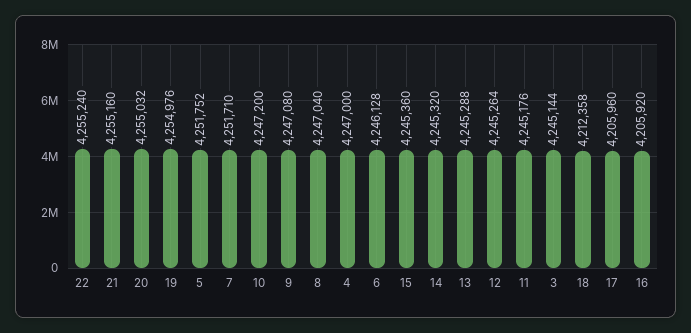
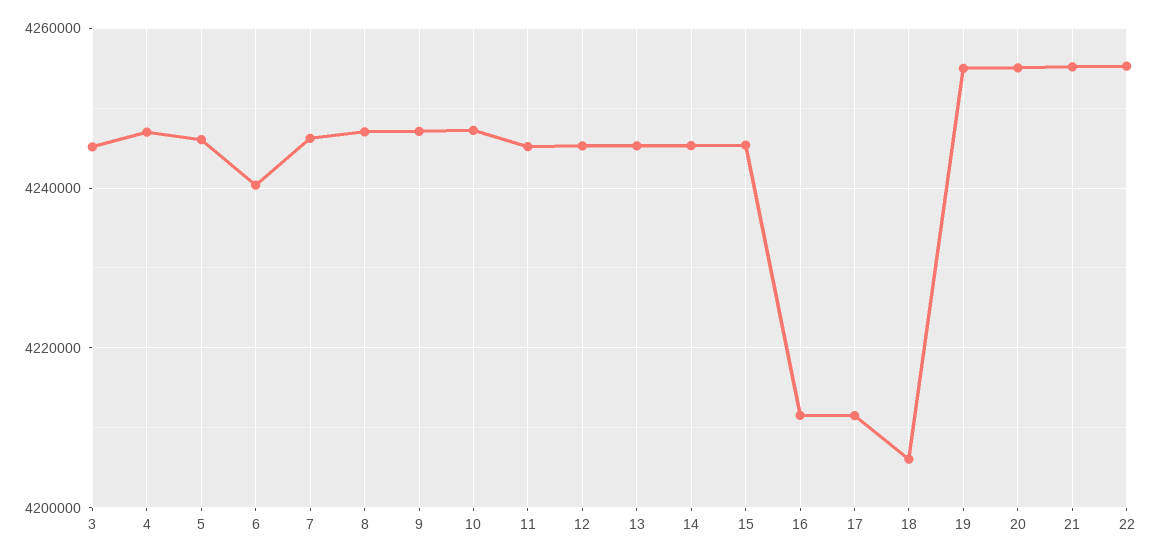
  {
    "22": 4255240,
    "21": 4255160,
    "20": 4255032,
    "19": 4254976,
-   "5": 4251752,
+   "5": 4246000,
-   "7": 4251710,
+   "7": 4246000,
    "10": 4247200,
    "9": 4247080,
    "8": 4247040,
    "4": 4247000,
-   "6": 4246128,
+   "6": 4240000,
    "15": 4245360,
    "14": 4245320,
    "13": 4245288,
    "12": 4245264,
    "11": 4245176,
    "3": 4245144,
-   "18": 4212358,
+   "18": 4206000,
-   "17": 4205960,
+   "17": 4212000,
-   "16": 4205920
+   "16": 4212000
  }

